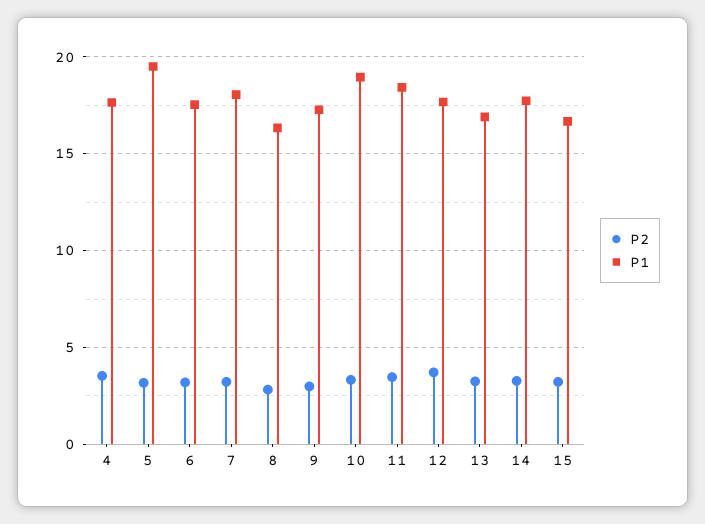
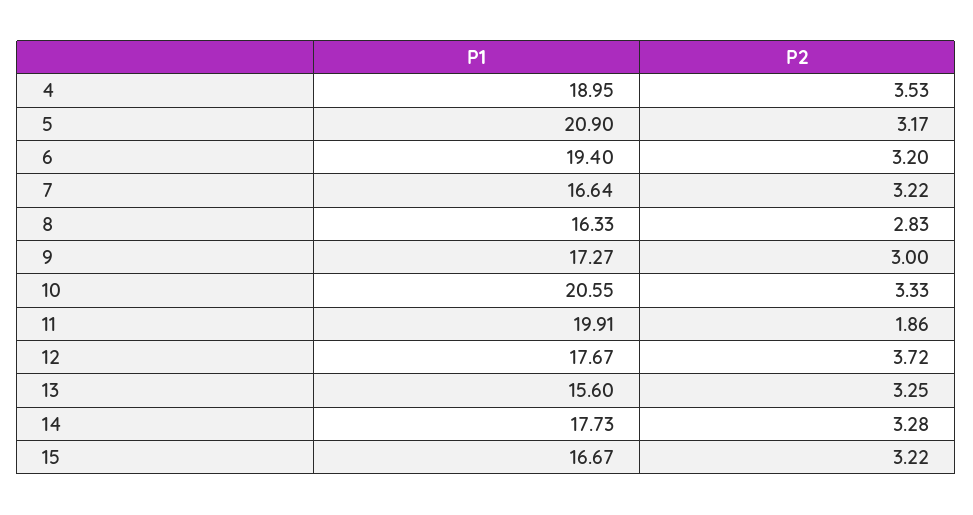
  {
    "P2": {
      "4": 3.53,
      "5": 3.17,
      "6": 3.2,
      "7": 3.22,
      "8": 2.83,
      "9": 3,
      "10": 3.33,
-     "11": 3.5,
+     "11": 1.86,
      "12": 3.72,
      "13": 3.25,
      "14": 3.28,
      "15": 3.22
    },
    "P1": {
-     "4": 17.5,
+     "4": 18.95,
-     "5": 19.5,
+     "5": 20.9,
-     "6": 17.5,
+     "6": 19.4,
-     "7": 18,
+     "7": 16.64,
      "8": 16.33,
      "9": 17.27,
-     "10": 19,
+     "10": 20.55,
-     "11": 18.5,
+     "11": 19.91,
      "12": 17.67,
-     "13": 17,
+     "13": 15.6,
      "14": 17.73,
      "15": 16.67
    }
  }

